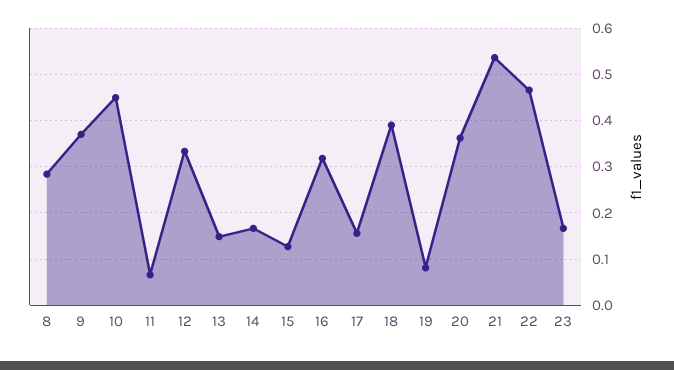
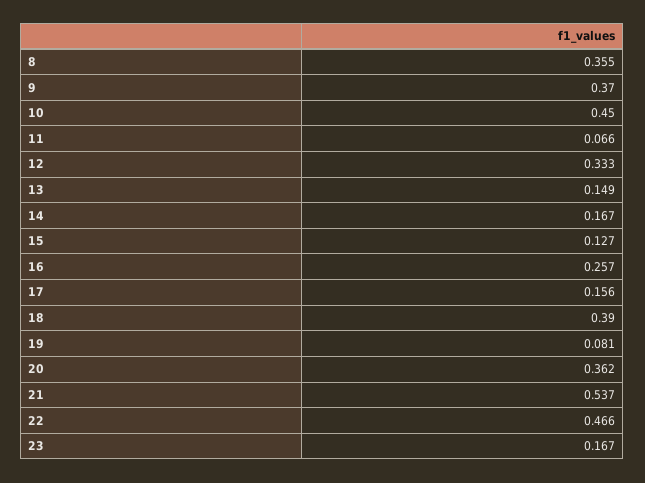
  {
-   "8": 0.28,
+   "8": 0.355,
    "9": 0.37,
    "10": 0.45,
    "11": 0.066,
    "12": 0.333,
    "13": 0.149,
    "14": 0.167,
    "15": 0.127,
-   "16": 0.32,
+   "16": 0.257,
    "17": 0.156,
    "18": 0.39,
    "19": 0.081,
    "20": 0.362,
    "21": 0.537,
    "22": 0.466,
    "23": 0.167
  }

